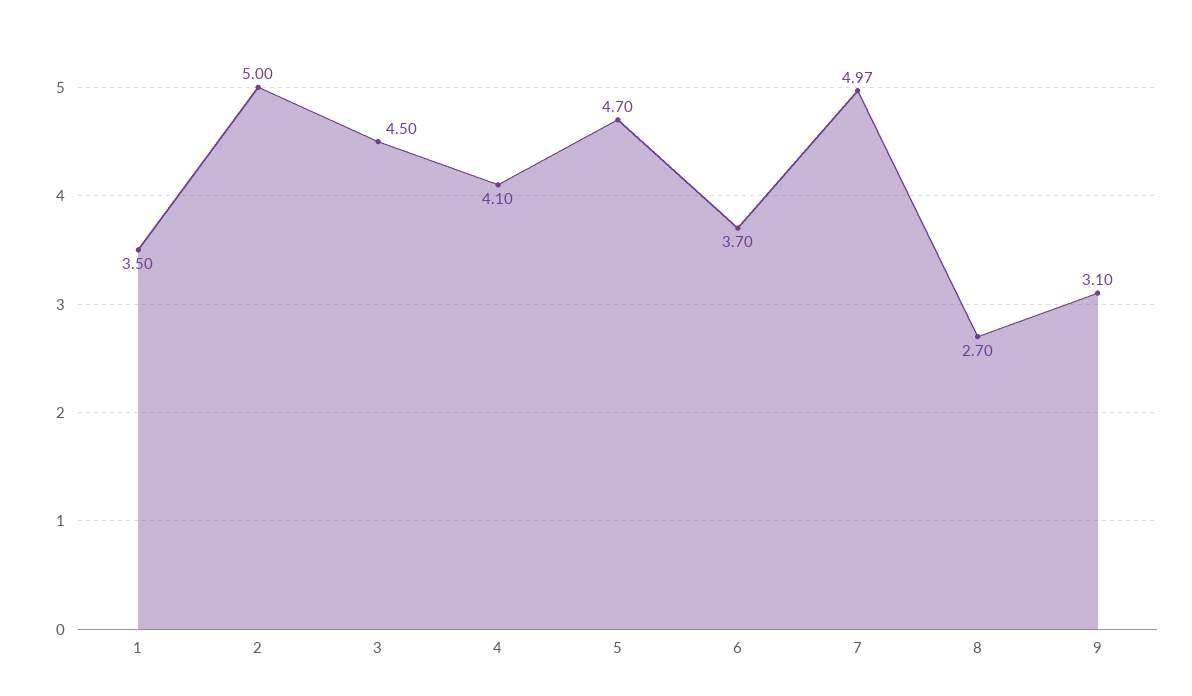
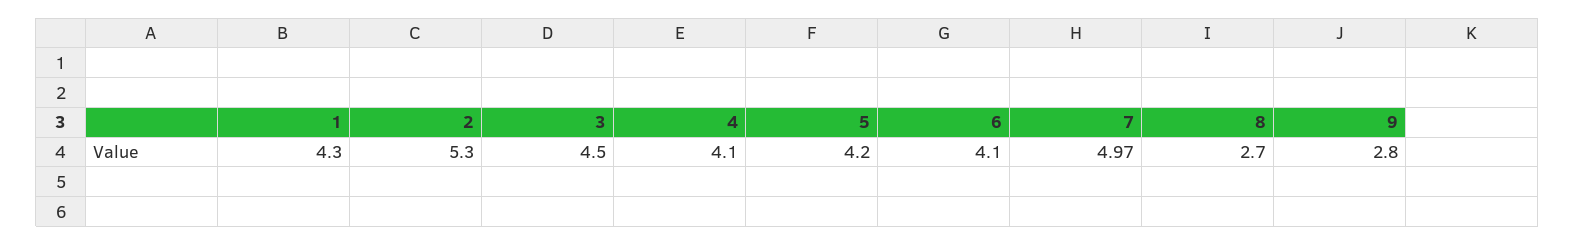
  {
-   "1": 3.5,
+   "1": 4.3,
-   "2": 5,
+   "2": 5.3,
    "3": 4.5,
    "4": 4.1,
-   "5": 4.7,
+   "5": 4.2,
-   "6": 3.7,
+   "6": 4.1,
    "7": 4.97,
    "8": 2.7,
-   "9": 3.1
+   "9": 2.8
  }

